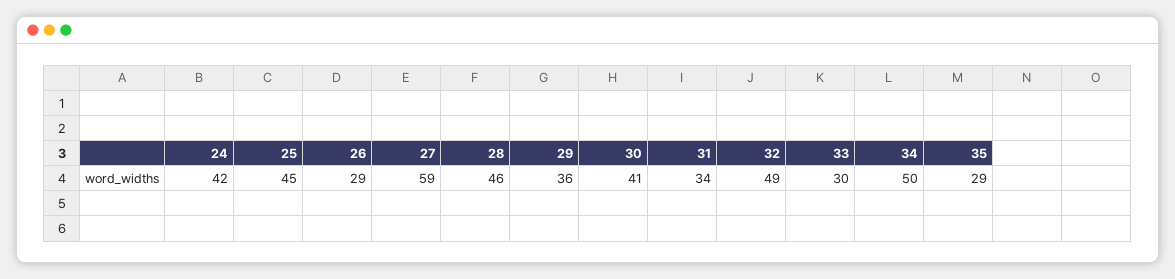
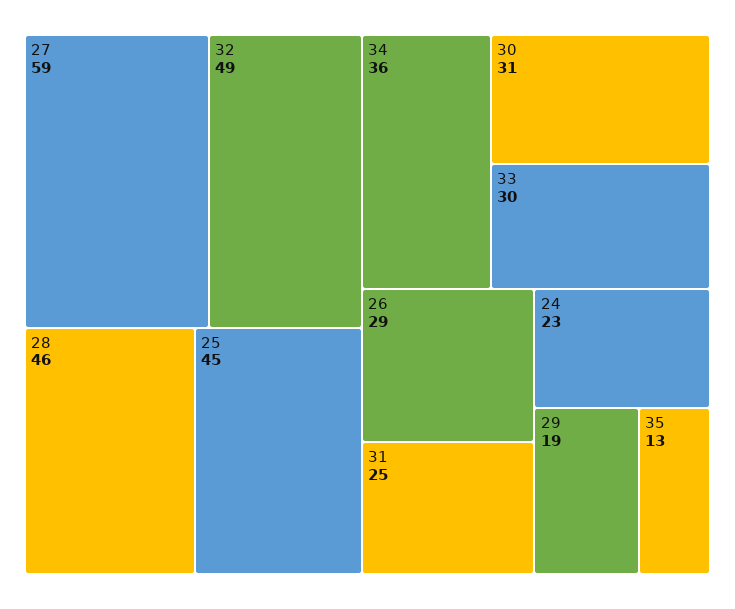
  {
-   "24": 42,
+   "24": 23,
    "25": 45,
    "26": 29,
    "27": 59,
    "28": 46,
-   "29": 36,
+   "29": 19,
-   "30": 41,
+   "30": 31,
-   "31": 34,
+   "31": 25,
    "32": 49,
    "33": 30,
-   "34": 50,
+   "34": 36,
-   "35": 29
+   "35": 13
  }

